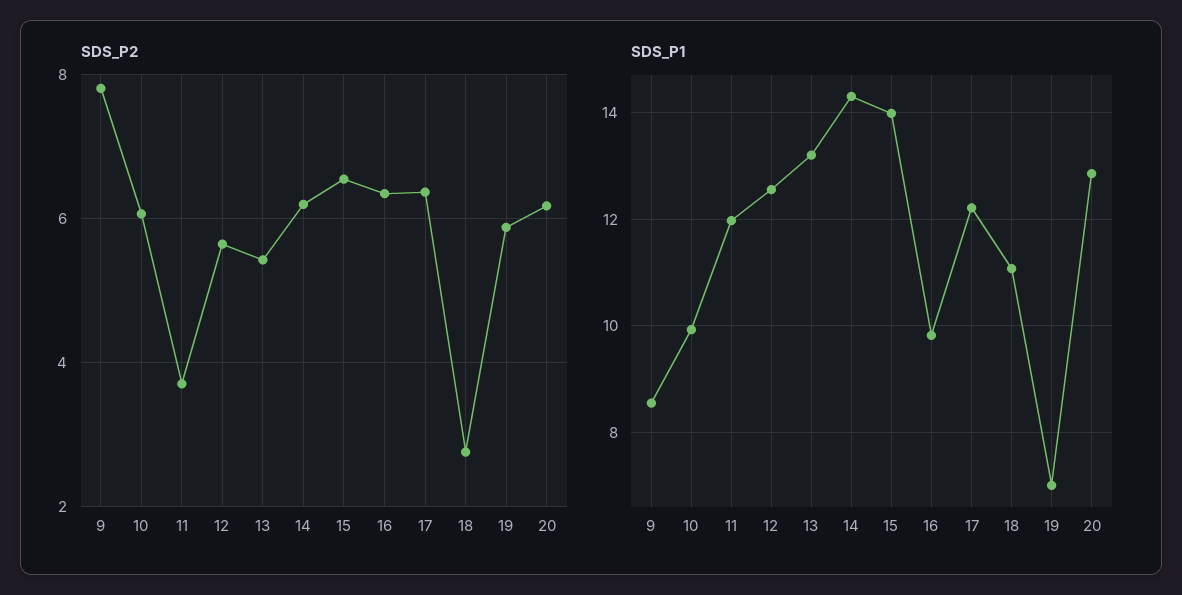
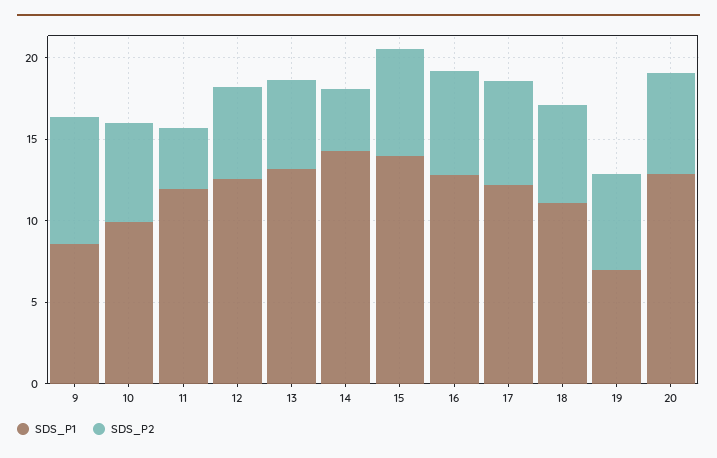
  {
    "SDS_P2": {
      "9": 7.8,
      "10": 6,
      "11": 3.8,
      "12": 5.6,
      "13": 5.4,
-     "14": 6.2,
+     "14": 4,
      "15": 6.6,
      "16": 6.4,
      "17": 6.4,
-     "18": 2.8,
+     "18": 6,
      "19": 5.8,
      "20": 6.2
    },
    "SDS_P1": {
      "9": 8.6,
      "10": 10,
      "11": 12,
      "12": 12.6,
      "13": 13.2,
      "14": 14.4,
      "15": 14,
-     "16": 9.8,
+     "16": 13,
      "17": 12.2,
      "18": 11,
      "19": 7,
      "20": 12.8
    }
  }

